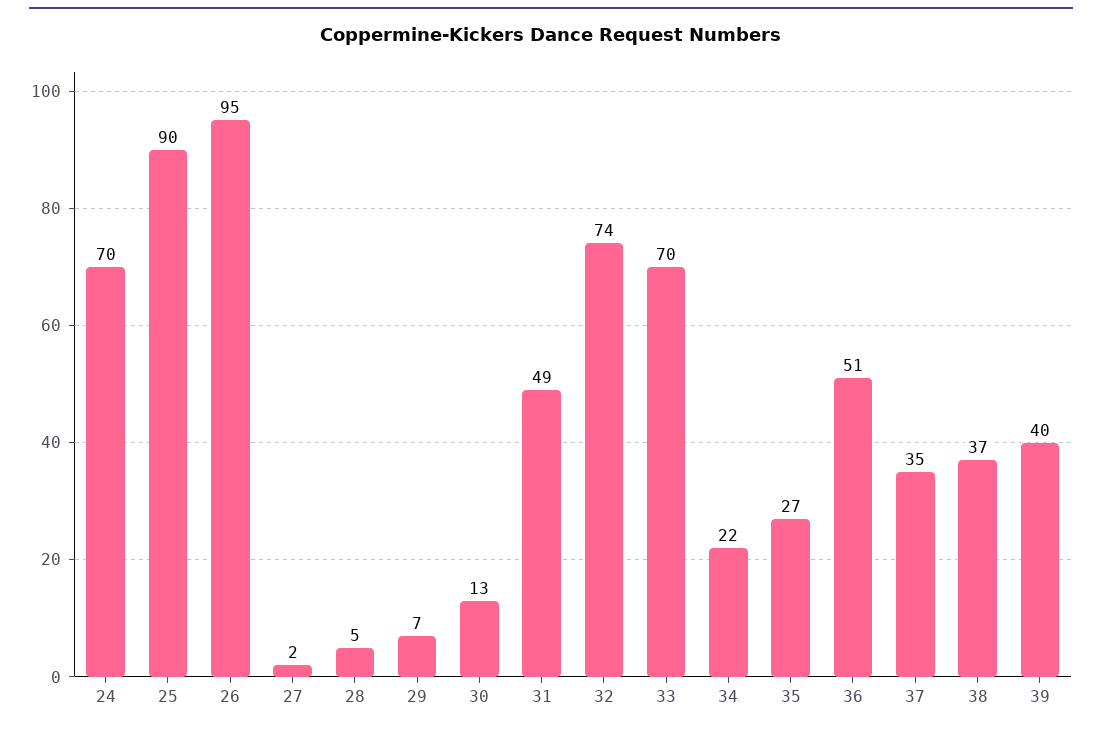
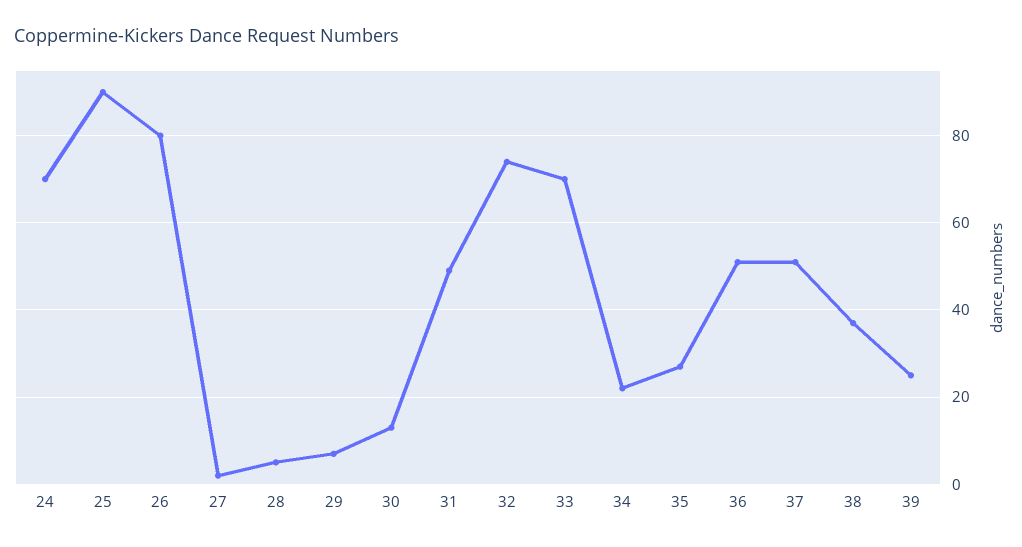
  {
    "24": 70,
    "25": 90,
-   "26": 95,
+   "26": 80,
    "27": 2,
    "28": 5,
    "29": 7,
    "30": 13,
    "31": 49,
    "32": 74,
    "33": 70,
    "34": 22,
    "35": 27,
    "36": 51,
-   "37": 35,
+   "37": 50,
    "38": 37,
-   "39": 40
+   "39": 25
  }

